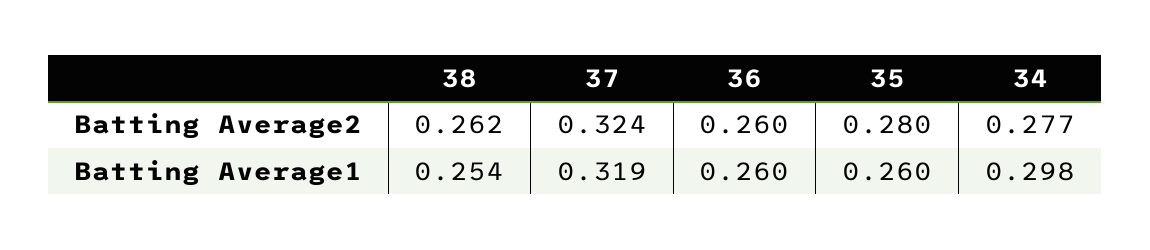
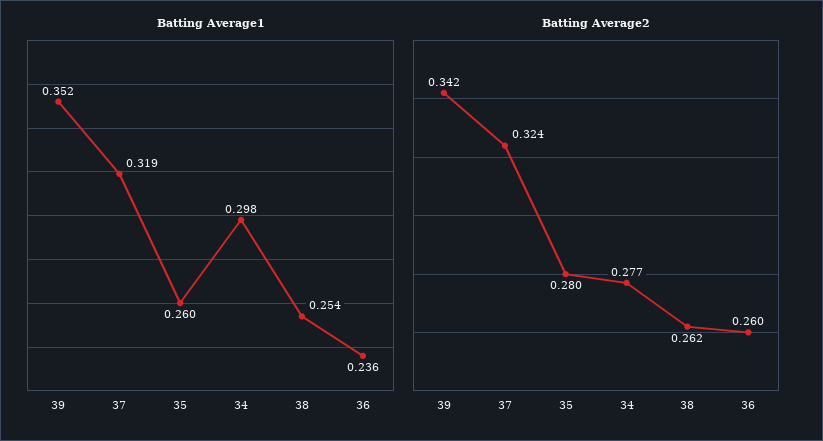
  {
    "Batting Average2": {
      "38": 0.262,
      "37": 0.324,
      "36": 0.26,
      "35": 0.28,
-     "34": 0.277
+     "34": 0.277,
+     "39": 0.342
    },
    "Batting Average1": {
      "38": 0.254,
      "37": 0.319,
-     "36": 0.26,
+     "36": 0.236,
      "35": 0.26,
-     "34": 0.298
+     "34": 0.298,
+     "39": 0.352
    }
  }

